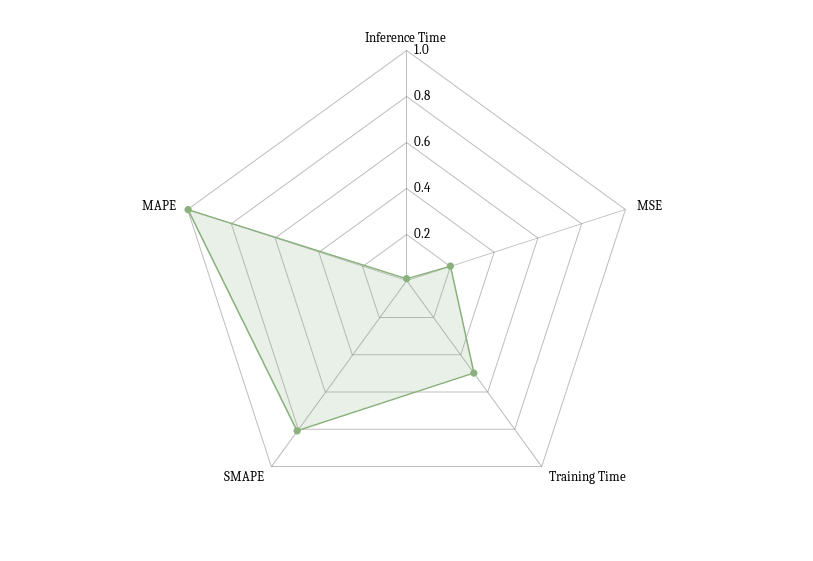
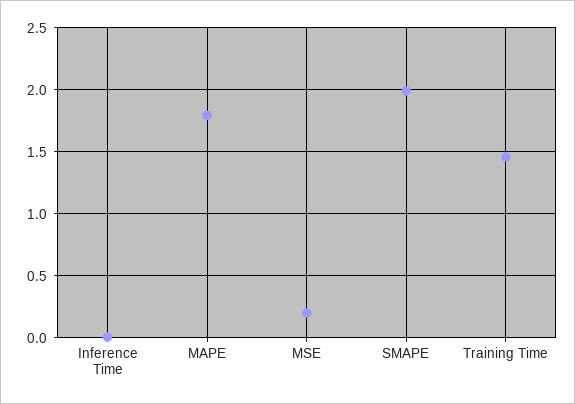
  {
    "Inference Time": 0,
    "MSE": 0.2,
-   "Training Time": 0.5,
+   "Training Time": 1.45,
-   "SMAPE": 0.8,
+   "SMAPE": 2,
-   "MAPE": 1
+   "MAPE": 1.8
  }

